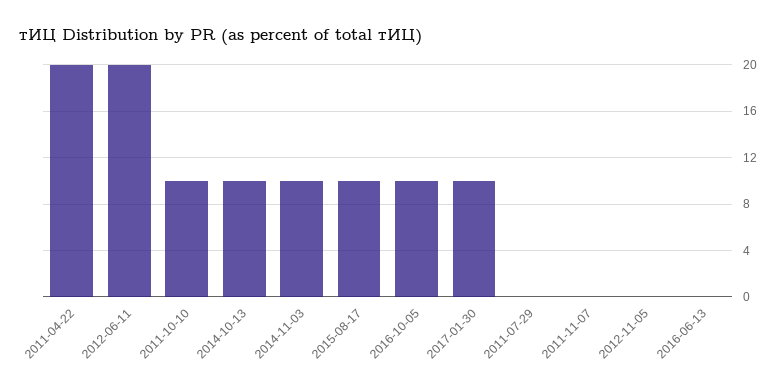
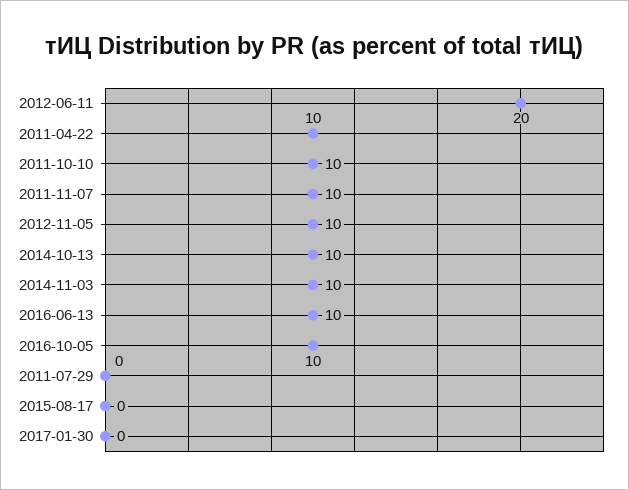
  {
-   "2011-04-22": 20,
+   "2011-04-22": 10,
    "2012-06-11": 20,
    "2011-10-10": 10,
    "2014-10-13": 10,
    "2014-11-03": 10,
-   "2015-08-17": 10,
+   "2015-08-17": 0,
    "2016-10-05": 10,
-   "2017-01-30": 10,
+   "2017-01-30": 0,
    "2011-07-29": 0,
-   "2011-11-07": 0,
+   "2011-11-07": 10,
-   "2012-11-05": 0,
+   "2012-11-05": 10,
-   "2016-06-13": 0
+   "2016-06-13": 10
  }

